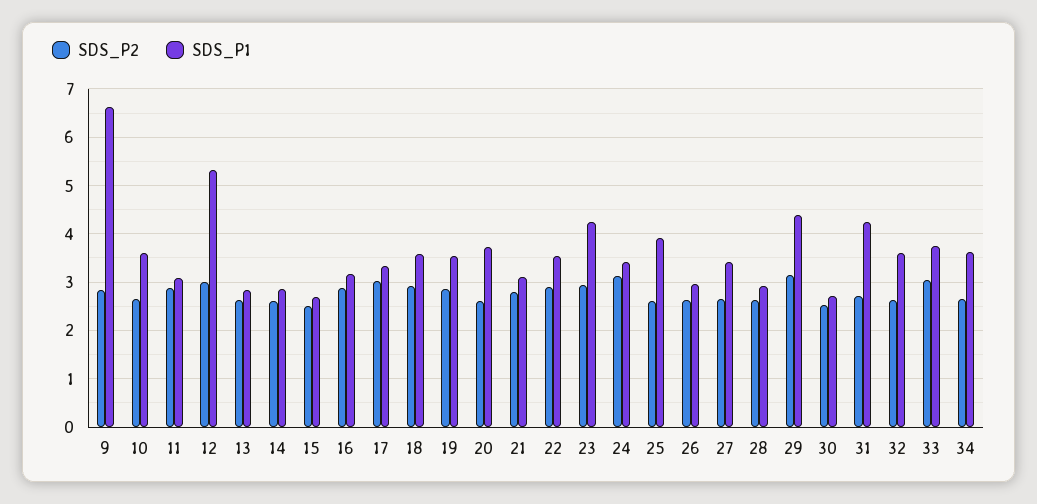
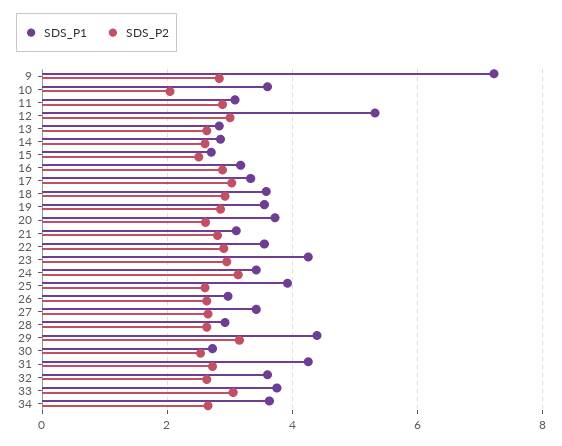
  {
    "SDS_P2": {
      "9": 2.8,
-     "10": 2.6,
+     "10": 2,
      "11": 2.8,
      "12": 3,
      "13": 2.6,
      "14": 2.6,
      "15": 2.6,
      "16": 2.8,
      "17": 3,
      "18": 3,
      "19": 2.8,
      "20": 2.6,
      "21": 2.8,
      "22": 3,
      "23": 3,
      "24": 3.2,
      "25": 2.6,
      "26": 2.6,
      "27": 2.6,
      "28": 2.6,
      "29": 3.2,
      "30": 2.6,
      "31": 2.8,
      "32": 2.6,
      "33": 3,
      "34": 2.6
    },
    "SDS_P1": {
-     "9": 6.6,
+     "9": 7.2,
      "10": 3.6,
      "11": 3,
      "12": 5.4,
      "13": 2.8,
      "14": 2.8,
      "15": 2.8,
      "16": 3.2,
      "17": 3.4,
      "18": 3.6,
      "19": 3.6,
      "20": 3.8,
      "21": 3.2,
      "22": 3.6,
      "23": 4.2,
      "24": 3.4,
      "25": 4,
      "26": 3,
      "27": 3.4,
      "28": 3,
      "29": 4.4,
      "30": 2.8,
      "31": 4.2,
      "32": 3.6,
      "33": 3.8,
      "34": 3.6
    }
  }

